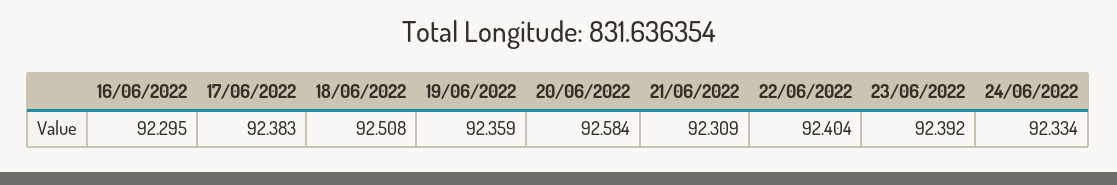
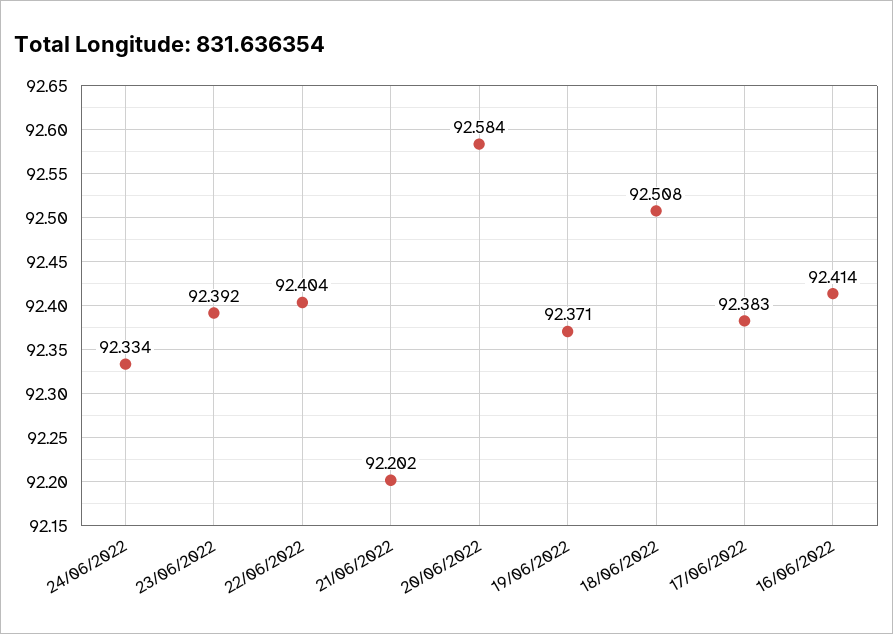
  {
-   "16/06/2022": 92.295,
+   "16/06/2022": 92.414,
    "17/06/2022": 92.383,
    "18/06/2022": 92.508,
-   "19/06/2022": 92.359,
+   "19/06/2022": 92.371,
    "20/06/2022": 92.584,
-   "21/06/2022": 92.309,
+   "21/06/2022": 92.202,
    "22/06/2022": 92.404,
    "23/06/2022": 92.392,
    "24/06/2022": 92.334
  }

